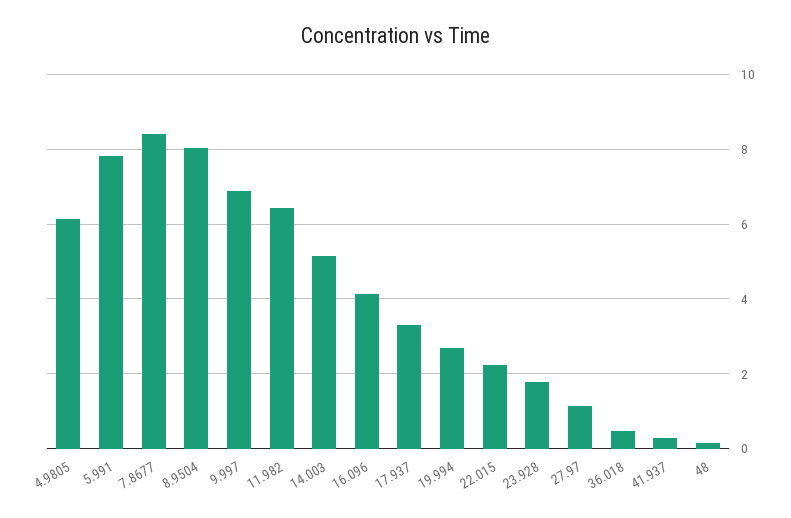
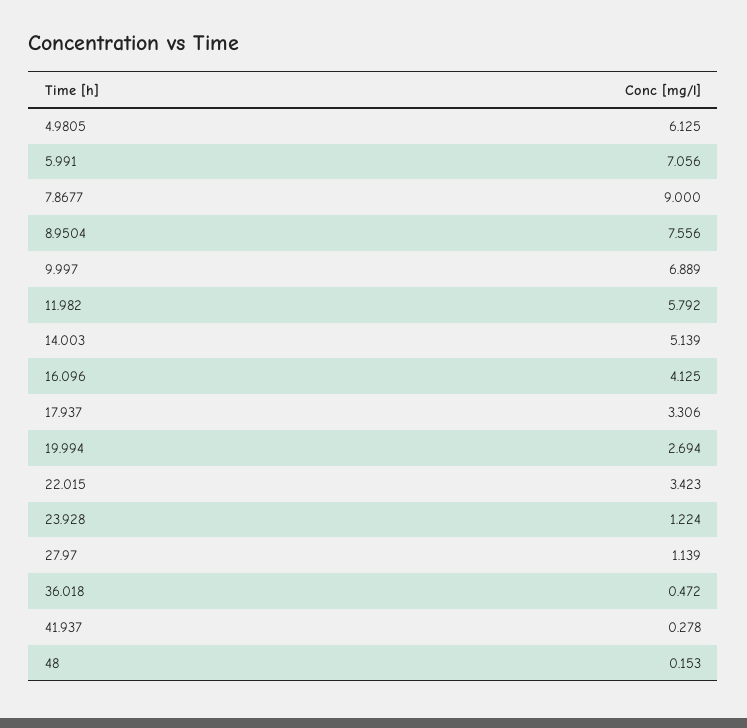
  {
    "4.9805": 6.125,
-   "5.991": 7.8,
+   "5.991": 7.056,
-   "7.8677": 8.4,
+   "7.8677": 9,
-   "8.9504": 8,
+   "8.9504": 7.556,
    "9.997": 6.889,
-   "11.982": 6.4,
+   "11.982": 5.792,
    "14.003": 5.139,
    "16.096": 4.125,
    "17.937": 3.306,
    "19.994": 2.694,
-   "22.015": 2.2,
+   "22.015": 3.423,
-   "23.928": 1.8,
+   "23.928": 1.224,
    "27.97": 1.139,
    "36.018": 0.472,
    "41.937": 0.278,
    "48": 0.153
  }

